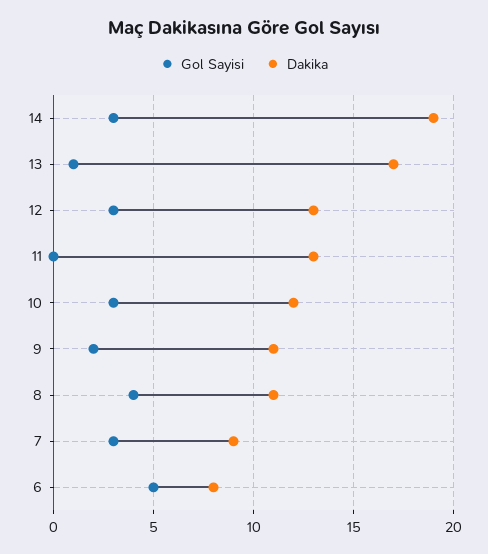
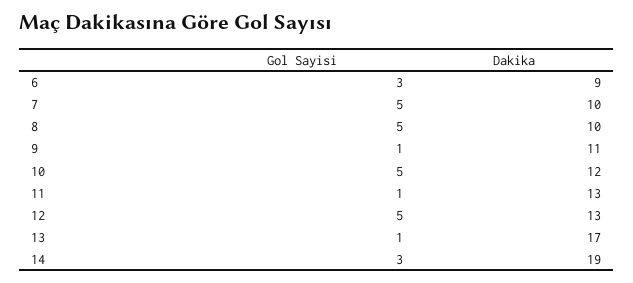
  {
    "Gol Sayisi": {
      "14": 3,
      "13": 1,
-     "12": 3,
+     "12": 5,
-     "11": 0,
+     "11": 1,
-     "10": 3,
+     "10": 5,
-     "9": 2,
+     "9": 1,
-     "8": 4,
+     "8": 5,
-     "7": 3,
+     "7": 5,
-     "6": 5
+     "6": 3
    },
    "Dakika": {
      "14": 19,
      "13": 17,
      "12": 13,
      "11": 13,
      "10": 12,
      "9": 11,
-     "8": 11,
+     "8": 10,
-     "7": 9,
+     "7": 10,
-     "6": 8
+     "6": 9
    }
  }

